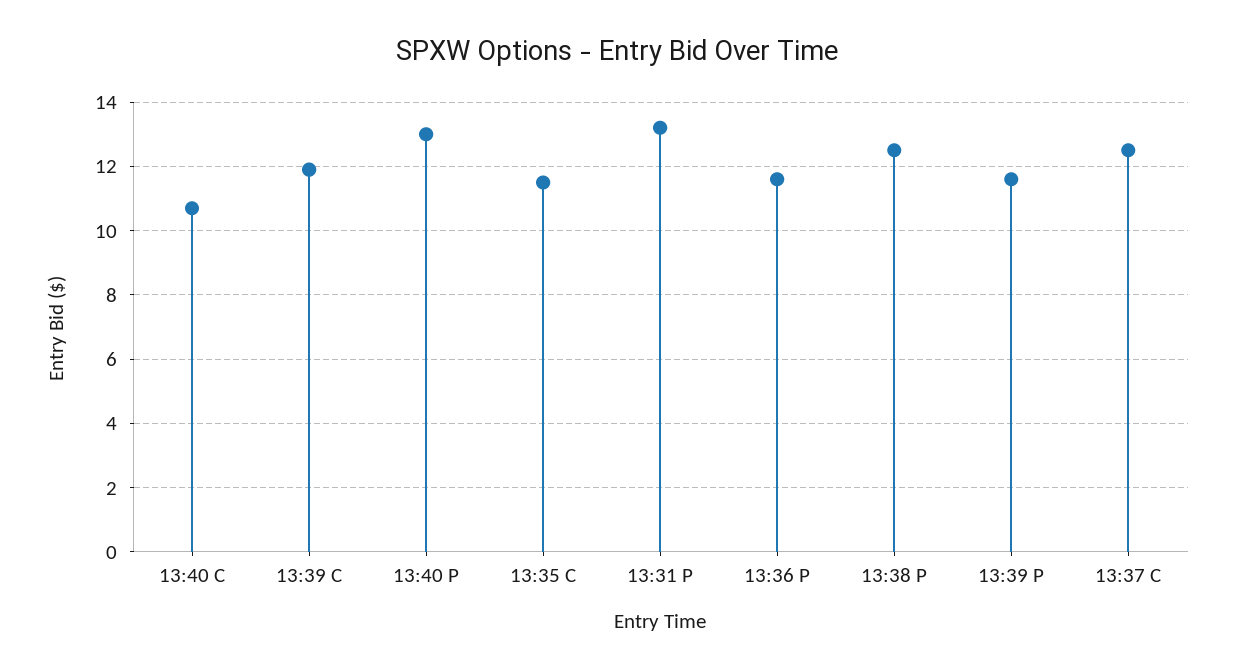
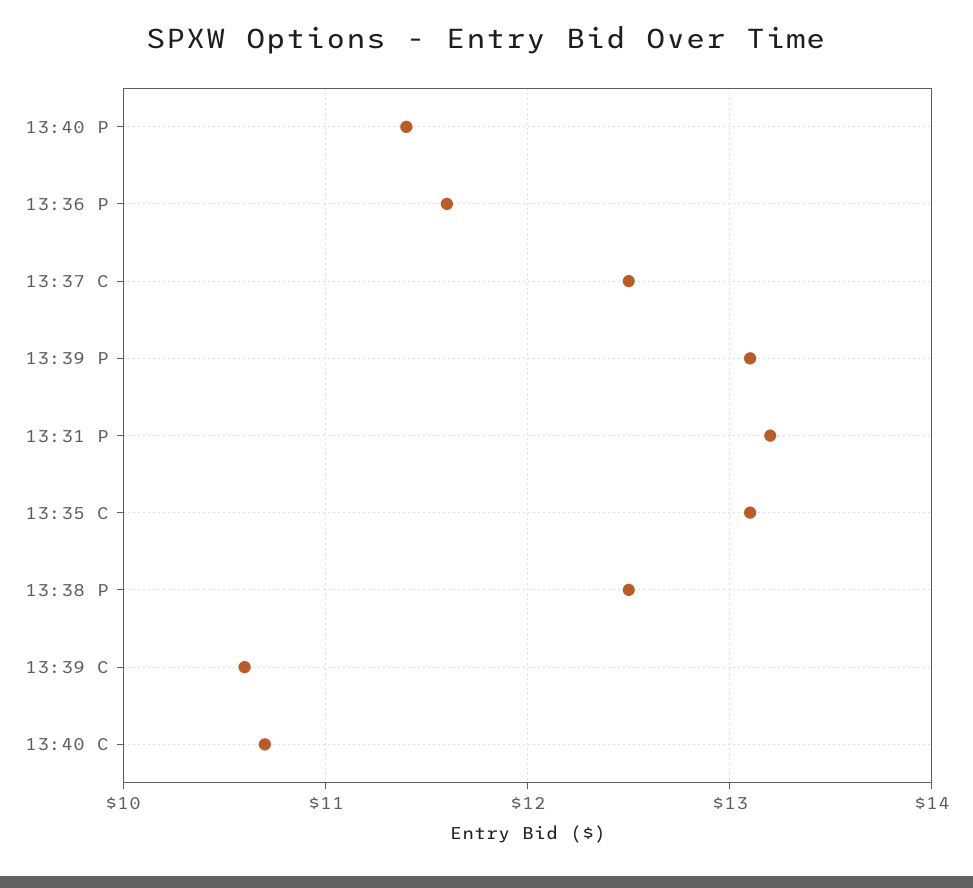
  {
    "13:40 C": 10.7,
-   "13:39 C": 12,
+   "13:39 C": 10.6,
-   "13:40 P": 13,
+   "13:40 P": 11.4,
-   "13:35 C": 11.5,
+   "13:35 C": 13.1,
    "13:31 P": 13.2,
    "13:36 P": 11.6,
    "13:38 P": 12.5,
-   "13:39 P": 11.5,
+   "13:39 P": 13.1,
    "13:37 C": 12.5
  }

